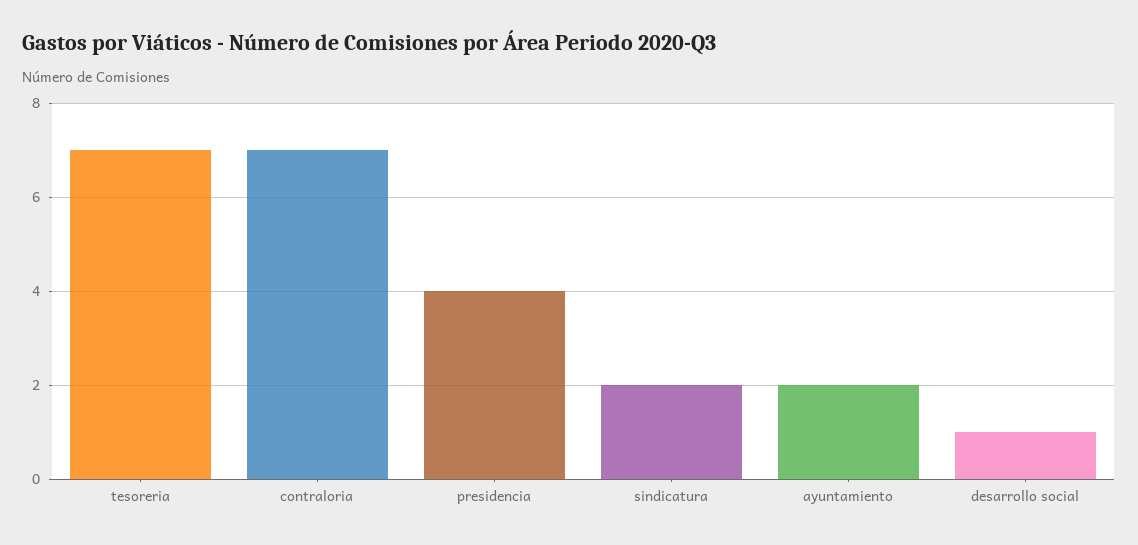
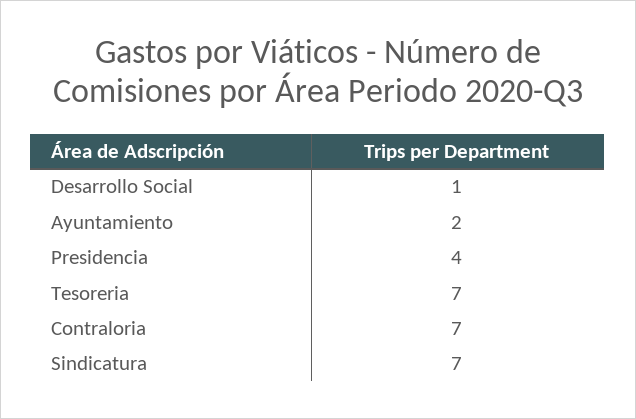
  {
    "tesoreria": 7,
    "contraloria": 7,
    "presidencia": 4,
-   "sindicatura": 2,
+   "sindicatura": 7,
    "ayuntamiento": 2,
    "desarrollo social": 1
  }

